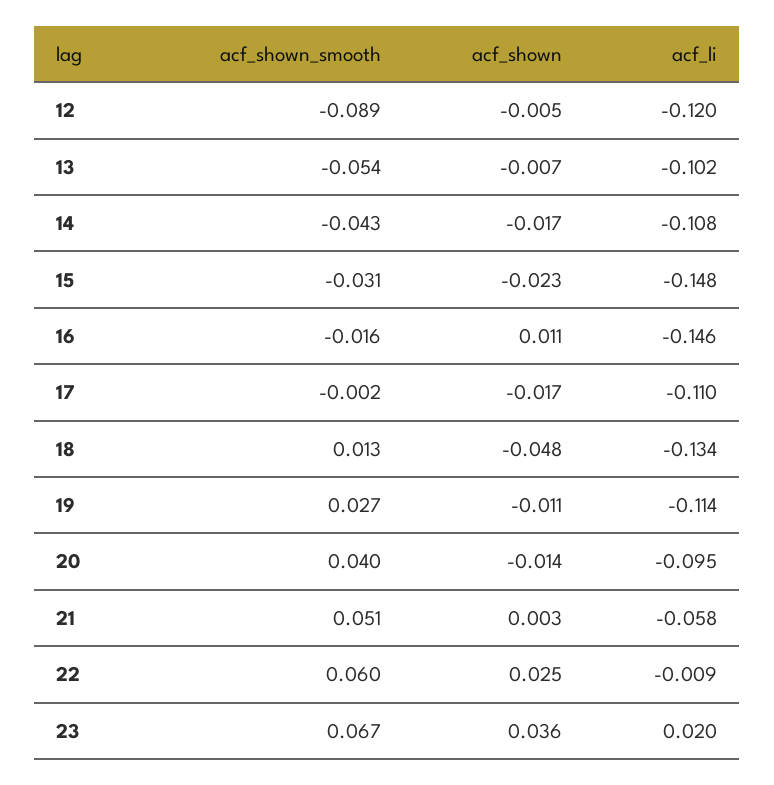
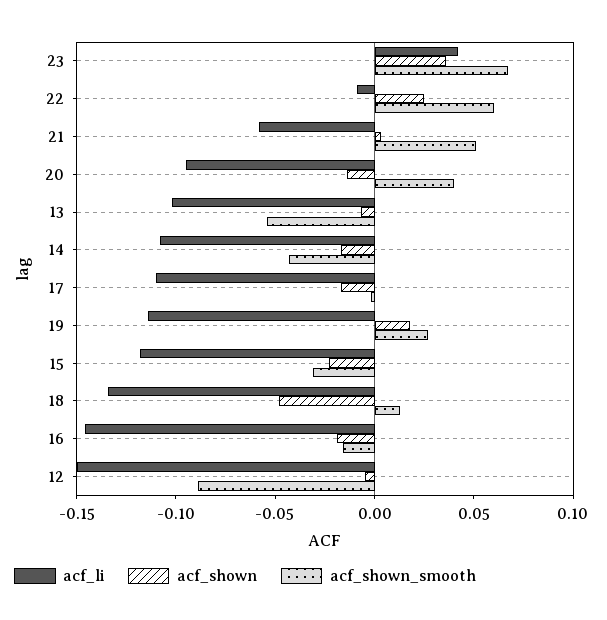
  {
    "acf_shown_smooth": {
      "12": -0.089,
      "13": -0.054,
      "14": -0.043,
      "15": -0.031,
      "16": -0.016,
      "17": -0.002,
      "18": 0.013,
      "19": 0.027,
      "20": 0.04,
      "21": 0.051,
      "22": 0.06,
      "23": 0.067
    },
    "acf_shown": {
      "12": -0.005,
      "13": -0.007,
      "14": -0.017,
      "15": -0.023,
-     "16": 0.011,
+     "16": -0.02,
      "17": -0.017,
      "18": -0.048,
-     "19": -0.011,
+     "19": 0.02,
      "20": -0.014,
      "21": 0.003,
      "22": 0.025,
      "23": 0.036
    },
    "acf_li": {
-     "12": -0.12,
+     "12": -0.15,
      "13": -0.102,
      "14": -0.108,
-     "15": -0.148,
+     "15": -0.12,
      "16": -0.146,
      "17": -0.11,
      "18": -0.134,
      "19": -0.114,
      "20": -0.095,
      "21": -0.058,
      "22": -0.009,
-     "23": 0.02
+     "23": 0.04
    }
  }

